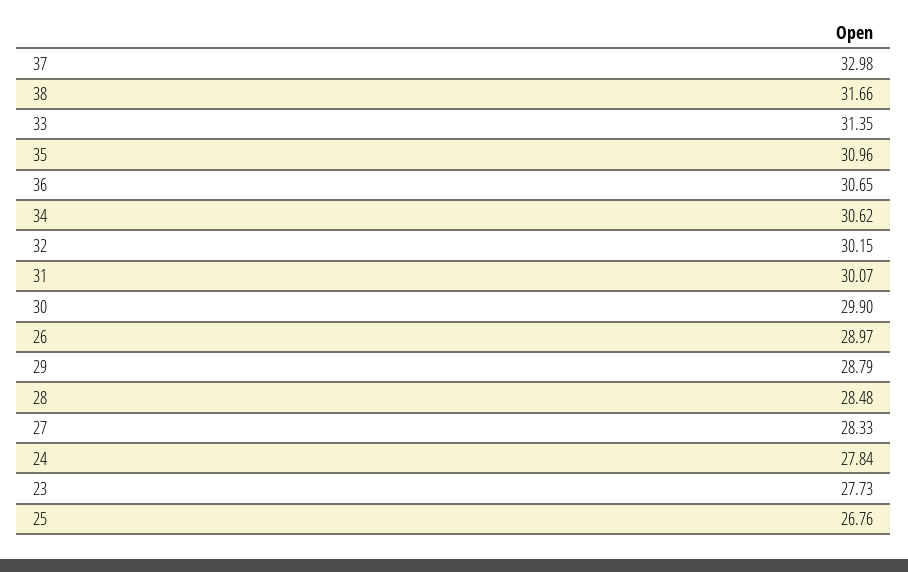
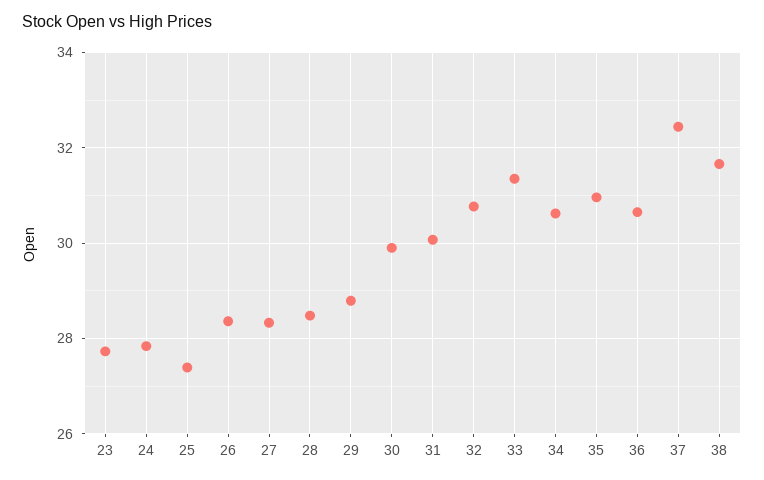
  {
-   "37": 32.98,
+   "37": 32.4,
    "38": 31.66,
    "33": 31.35,
    "35": 30.96,
    "36": 30.65,
    "34": 30.62,
-   "32": 30.15,
+   "32": 30.8,
    "31": 30.07,
    "30": 29.9,
-   "26": 28.97,
+   "26": 28.4,
    "29": 28.79,
    "28": 28.48,
    "27": 28.33,
    "24": 27.84,
    "23": 27.73,
-   "25": 26.76
+   "25": 27.4
  }

